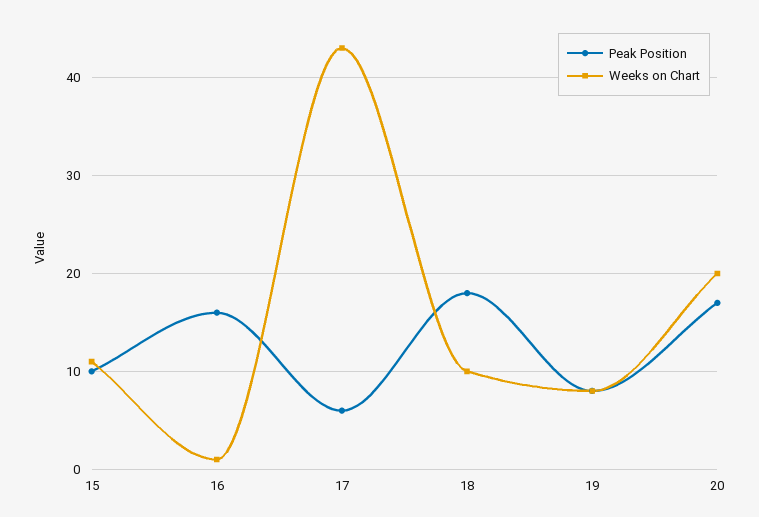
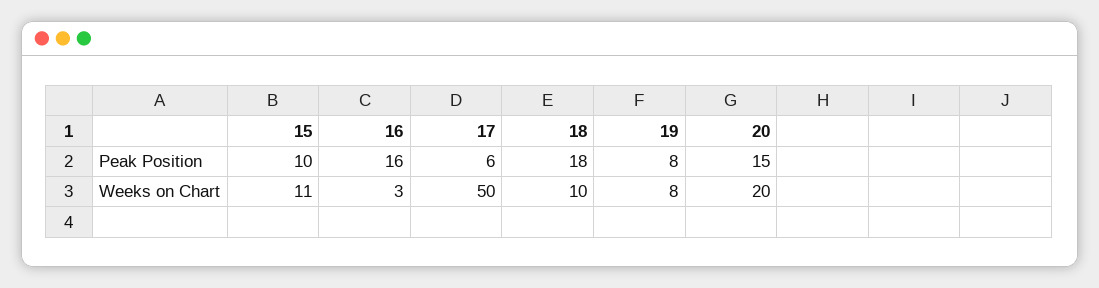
  {
    "Peak Position": {
      "15": 10,
      "16": 16,
      "17": 6,
      "18": 18,
      "19": 8,
-     "20": 17
+     "20": 15
    },
    "Weeks on Chart": {
      "15": 11,
-     "16": 1,
+     "16": 3,
-     "17": 43,
+     "17": 50,
      "18": 10,
      "19": 8,
      "20": 20
    }
  }

